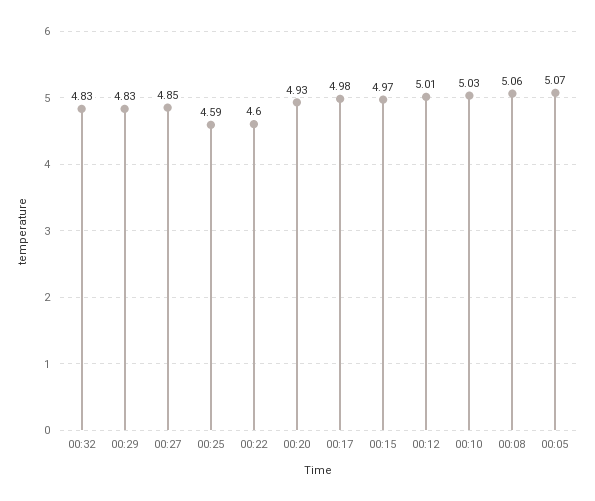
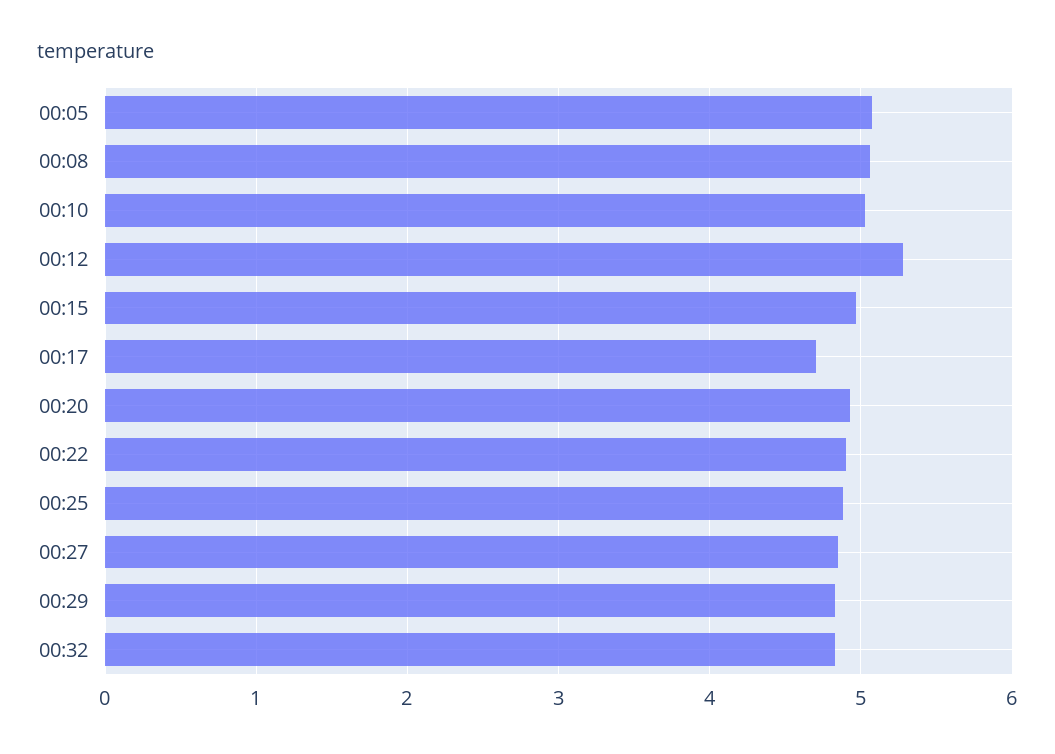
  {
    "00:32": 4.83,
    "00:29": 4.83,
    "00:27": 4.85,
-   "00:25": 4.59,
+   "00:25": 4.9,
-   "00:22": 4.6,
+   "00:22": 4.9,
    "00:20": 4.93,
-   "00:17": 4.98,
+   "00:17": 4.7,
    "00:15": 4.97,
-   "00:12": 5.01,
+   "00:12": 5.3,
    "00:10": 5.03,
    "00:08": 5.06,
    "00:05": 5.07
  }

